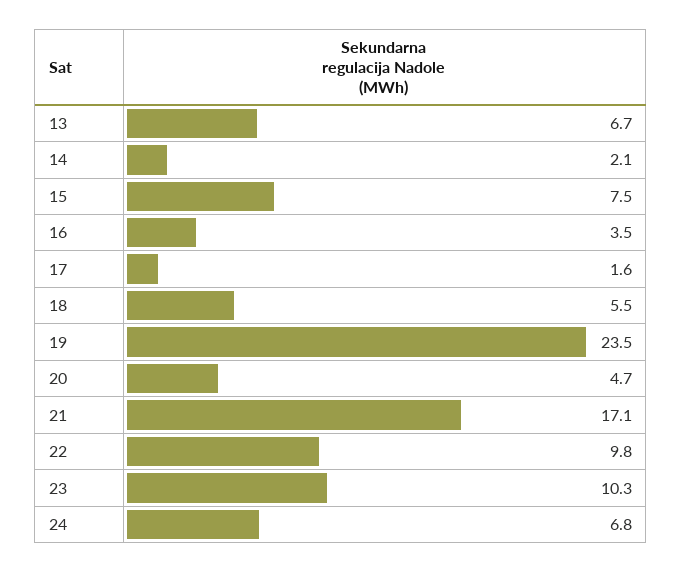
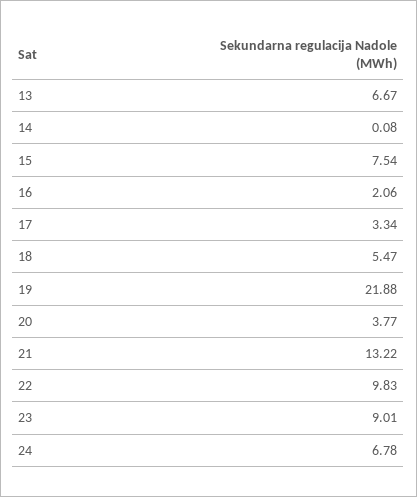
  {
    "13": 6.67,
-   "14": 2.1,
+   "14": 0.08,
    "15": 7.54,
-   "16": 3.5,
+   "16": 2.06,
-   "17": 1.6,
+   "17": 3.34,
    "18": 5.47,
-   "19": 23.5,
+   "19": 21.88,
-   "20": 4.7,
+   "20": 3.77,
-   "21": 17.1,
+   "21": 13.22,
    "22": 9.83,
-   "23": 10.3,
+   "23": 9.01,
    "24": 6.78
  }

